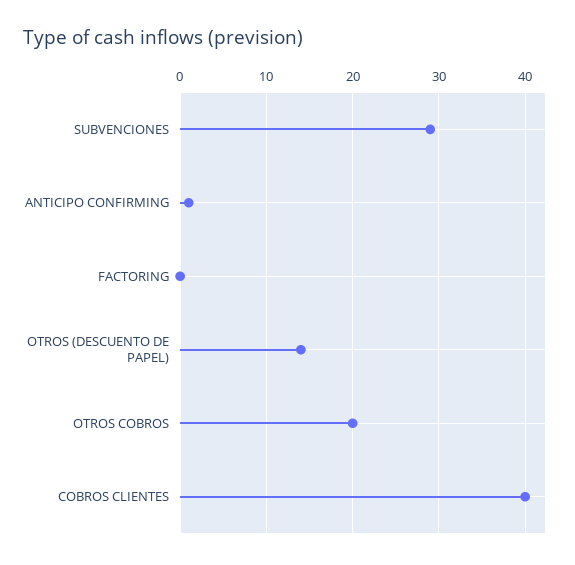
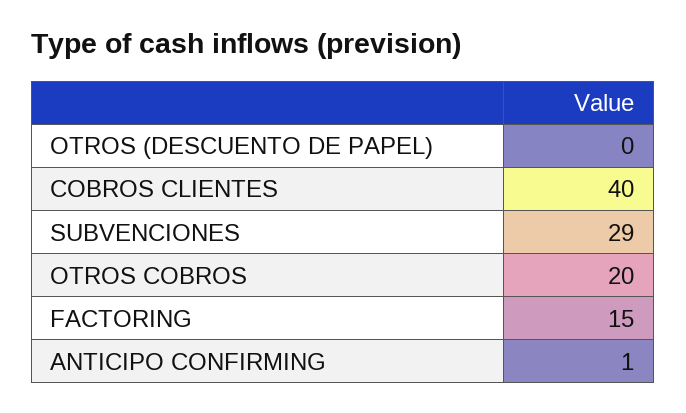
  {
    "SUBVENCIONES": 29,
    "ANTICIPO CONFIRMING": 1,
-   "FACTORING": 0,
+   "FACTORING": 15,
-   "OTROS (DESCUENTO DE PAPEL)": 14,
+   "OTROS (DESCUENTO DE PAPEL)": 0,
    "OTROS COBROS": 20,
    "COBROS CLIENTES": 40
  }

